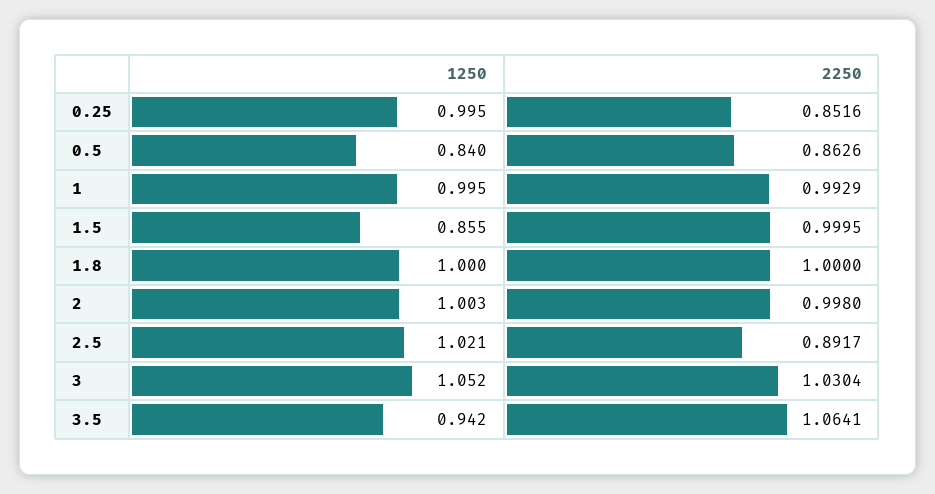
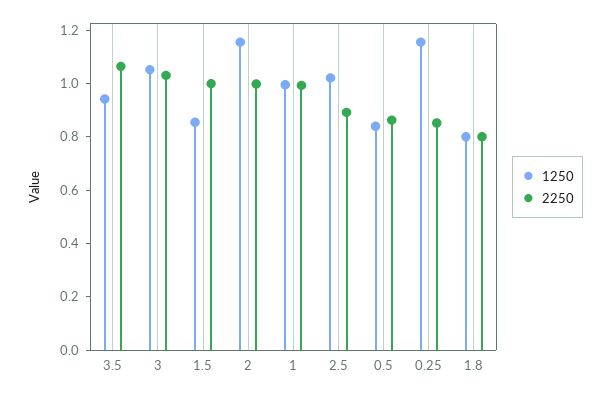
  {
    "1250": {
-     "0.25": 0.995,
+     "0.25": 1.15,
      "0.5": 0.84,
      "1": 0.995,
      "1.5": 0.855,
-     "1.8": 1,
+     "1.8": 0.8,
-     "2": 1.003,
+     "2": 1.15,
      "2.5": 1.021,
      "3": 1.052,
      "3.5": 0.942
    },
    "2250": {
      "0.25": 0.8516,
      "0.5": 0.8626,
      "1": 0.9929,
      "1.5": 0.9995,
-     "1.8": 1,
+     "1.8": 0.8,
      "2": 0.998,
      "2.5": 0.8917,
      "3": 1.0304,
      "3.5": 1.0641
    }
  }

